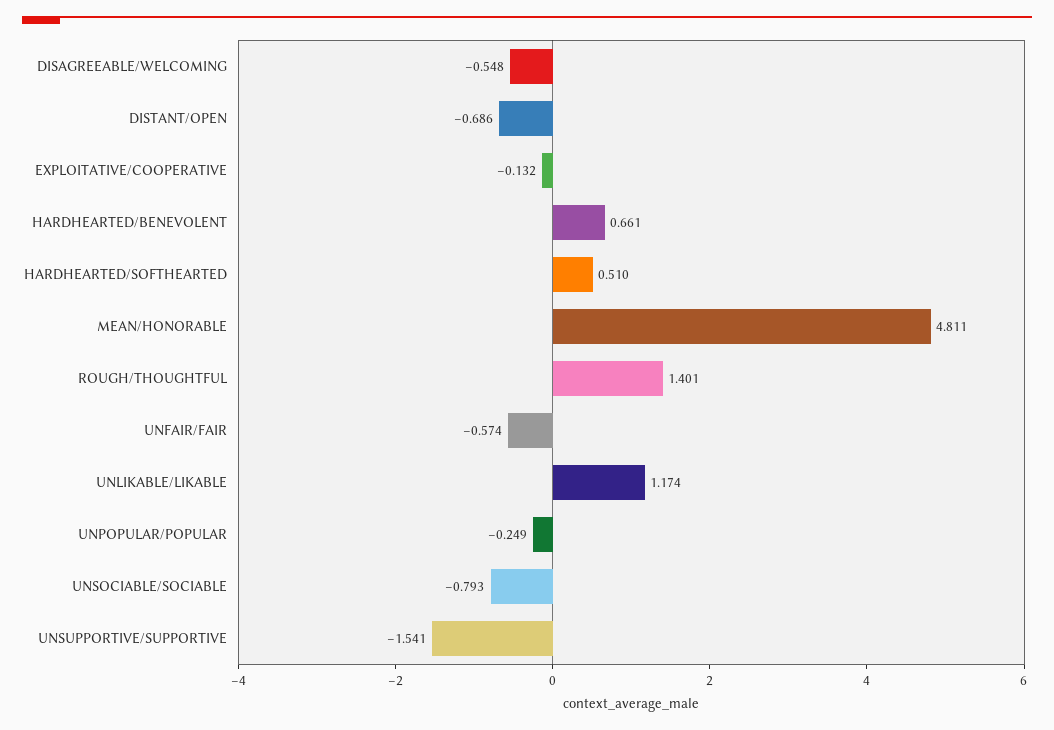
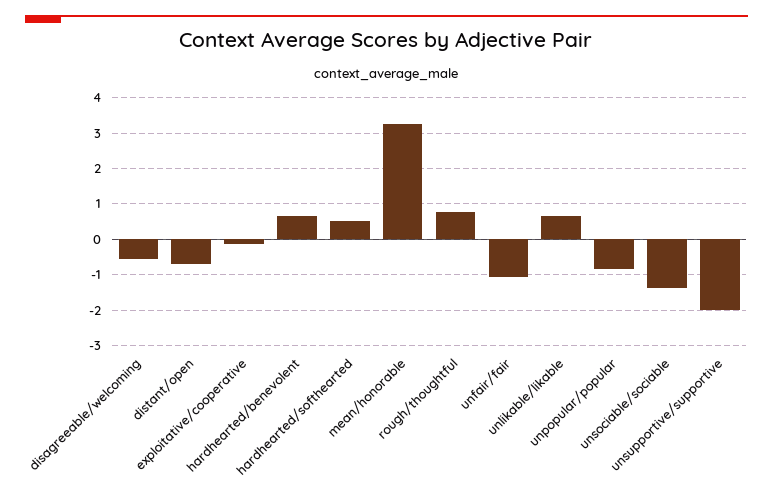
  {
    "DISAGREEABLE/WELCOMING": -0.548,
    "DISTANT/OPEN": -0.686,
    "EXPLOITATIVE/COOPERATIVE": -0.132,
    "HARDHEARTED/BENEVOLENT": 0.661,
    "HARDHEARTED/SOFTHEARTED": 0.51,
-   "MEAN/HONORABLE": 4.811,
+   "MEAN/HONORABLE": 3.2,
-   "ROUGH/THOUGHTFUL": 1.401,
+   "ROUGH/THOUGHTFUL": 0.8,
-   "UNFAIR/FAIR": -0.574,
+   "UNFAIR/FAIR": -1,
-   "UNLIKABLE/LIKABLE": 1.174,
+   "UNLIKABLE/LIKABLE": 0.6,
-   "UNPOPULAR/POPULAR": -0.249,
+   "UNPOPULAR/POPULAR": -0.8,
-   "UNSOCIABLE/SOCIABLE": -0.793,
+   "UNSOCIABLE/SOCIABLE": -1.4,
-   "UNSUPPORTIVE/SUPPORTIVE": -1.541
+   "UNSUPPORTIVE/SUPPORTIVE": -2
  }

